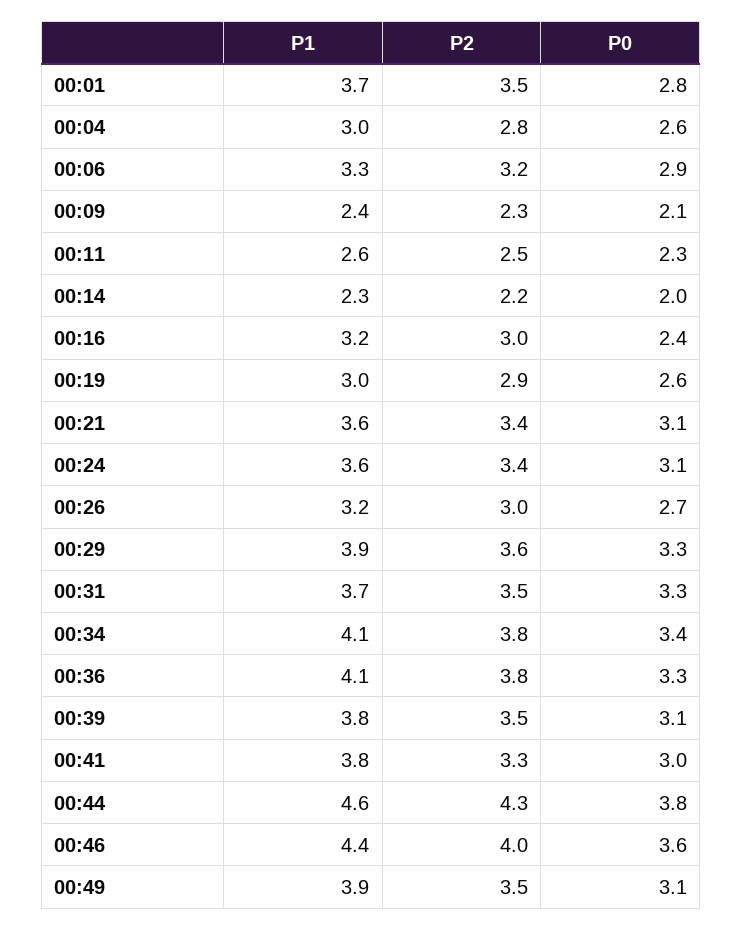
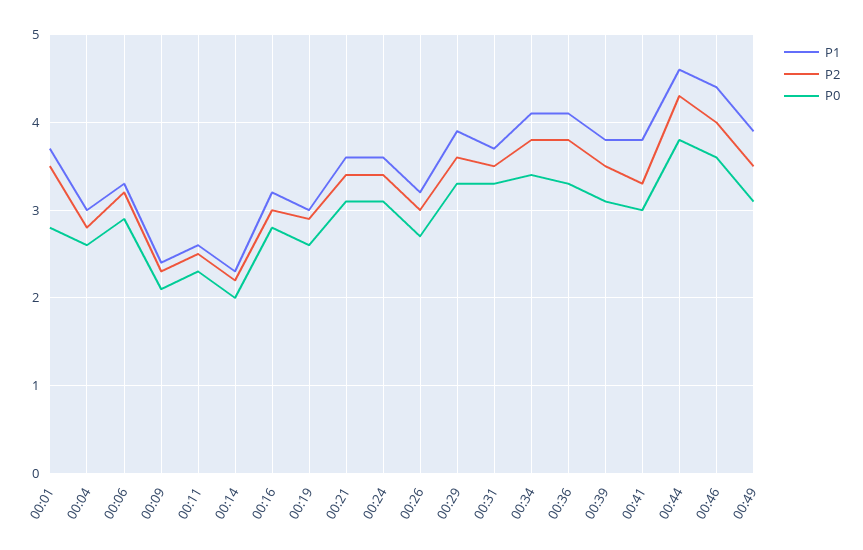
  {
    "P1": {
      "00:01": 3.7,
      "00:04": 3,
      "00:06": 3.3,
      "00:09": 2.4,
      "00:11": 2.6,
      "00:14": 2.3,
      "00:16": 3.2,
      "00:19": 3,
      "00:21": 3.6,
      "00:24": 3.6,
      "00:26": 3.2,
      "00:29": 3.9,
      "00:31": 3.7,
      "00:34": 4.1,
      "00:36": 4.1,
      "00:39": 3.8,
      "00:41": 3.8,
      "00:44": 4.6,
      "00:46": 4.4,
      "00:49": 3.9
    },
    "P2": {
      "00:01": 3.5,
      "00:04": 2.8,
      "00:06": 3.2,
      "00:09": 2.3,
      "00:11": 2.5,
      "00:14": 2.2,
      "00:16": 3,
      "00:19": 2.9,
      "00:21": 3.4,
      "00:24": 3.4,
      "00:26": 3,
      "00:29": 3.6,
      "00:31": 3.5,
      "00:34": 3.8,
      "00:36": 3.8,
      "00:39": 3.5,
      "00:41": 3.3,
      "00:44": 4.3,
      "00:46": 4,
      "00:49": 3.5
    },
    "P0": {
      "00:01": 2.8,
      "00:04": 2.6,
      "00:06": 2.9,
      "00:09": 2.1,
      "00:11": 2.3,
      "00:14": 2,
-     "00:16": 2.4,
+     "00:16": 2.8,
      "00:19": 2.6,
      "00:21": 3.1,
      "00:24": 3.1,
      "00:26": 2.7,
      "00:29": 3.3,
      "00:31": 3.3,
      "00:34": 3.4,
      "00:36": 3.3,
      "00:39": 3.1,
      "00:41": 3,
      "00:44": 3.8,
      "00:46": 3.6,
      "00:49": 3.1
    }
  }

